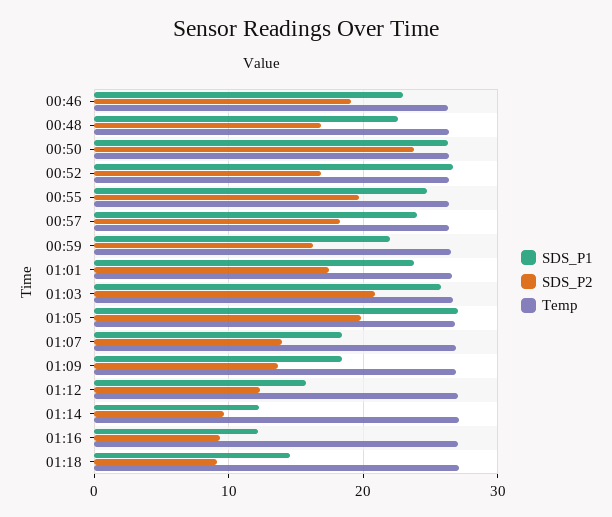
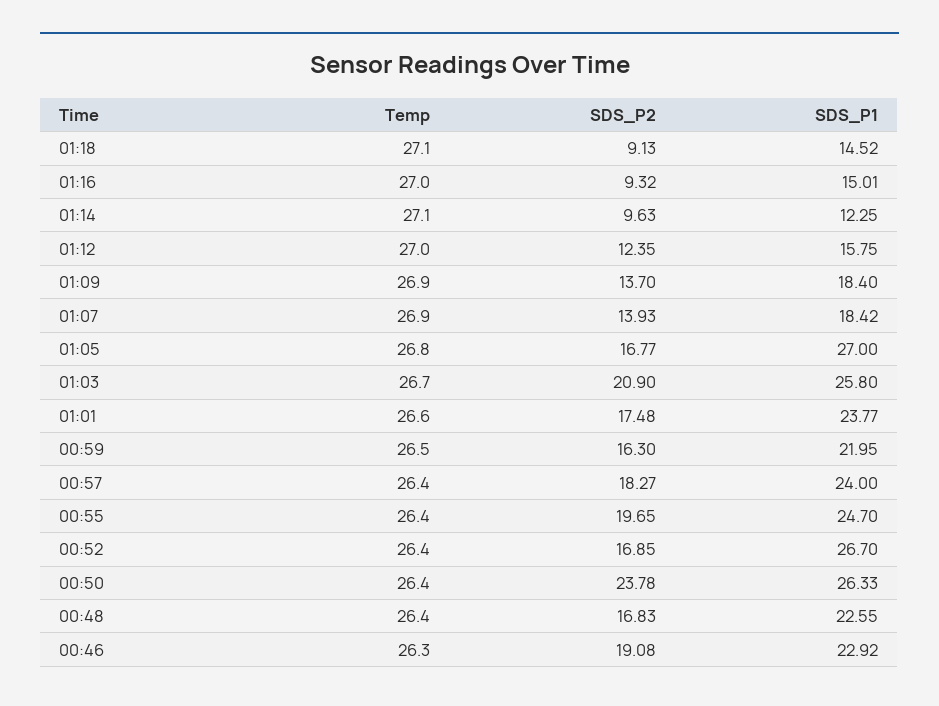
  {
    "SDS_P1": {
      "00:46": 22.92,
      "00:48": 22.55,
      "00:50": 26.33,
      "00:52": 26.7,
      "00:55": 24.7,
      "00:57": 24,
      "00:59": 21.95,
      "01:01": 23.77,
      "01:03": 25.8,
      "01:05": 27,
      "01:07": 18.42,
      "01:09": 18.4,
      "01:12": 15.75,
      "01:14": 12.25,
-     "01:16": 12,
+     "01:16": 15.01,
      "01:18": 14.52
    },
    "SDS_P2": {
      "00:46": 19.08,
      "00:48": 16.83,
      "00:50": 23.78,
      "00:52": 16.85,
      "00:55": 19.65,
      "00:57": 18.27,
      "00:59": 16.3,
      "01:01": 17.48,
      "01:03": 20.9,
-     "01:05": 20,
+     "01:05": 16.77,
      "01:07": 13.93,
      "01:09": 13.7,
      "01:12": 12.35,
      "01:14": 9.63,
      "01:16": 9.32,
      "01:18": 9.13
    },
    "Temp": {
      "00:46": 26.3,
      "00:48": 26.4,
      "00:50": 26.4,
      "00:52": 26.4,
      "00:55": 26.4,
      "00:57": 26.4,
      "00:59": 26.5,
      "01:01": 26.6,
      "01:03": 26.7,
      "01:05": 26.8,
      "01:07": 26.9,
      "01:09": 26.9,
      "01:12": 27,
      "01:14": 27.1,
      "01:16": 27,
      "01:18": 27.1
    }
  }

